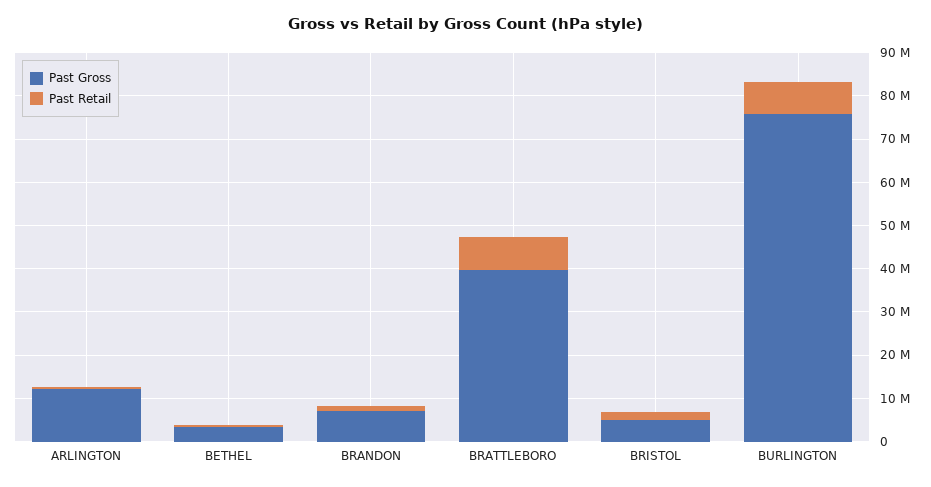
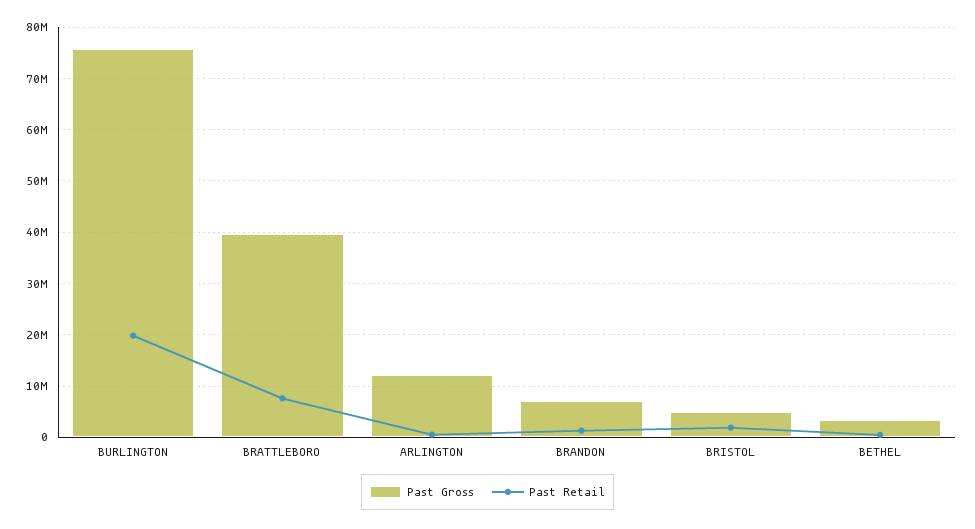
  {
    "Past Gross": {
      "ARLINGTON": 12000000,
      "BETHEL": 4000000,
      "BRANDON": 8000000,
      "BRATTLEBORO": 40000000,
      "BRISTOL": 4000000,
      "BURLINGTON": 76000000
    },
    "Past Retail": {
      "ARLINGTON": 0,
      "BETHEL": 0,
      "BRANDON": 2000000,
      "BRATTLEBORO": 8000000,
      "BRISTOL": 2000000,
-     "BURLINGTON": 8000000
+     "BURLINGTON": 20000000
    }
  }

